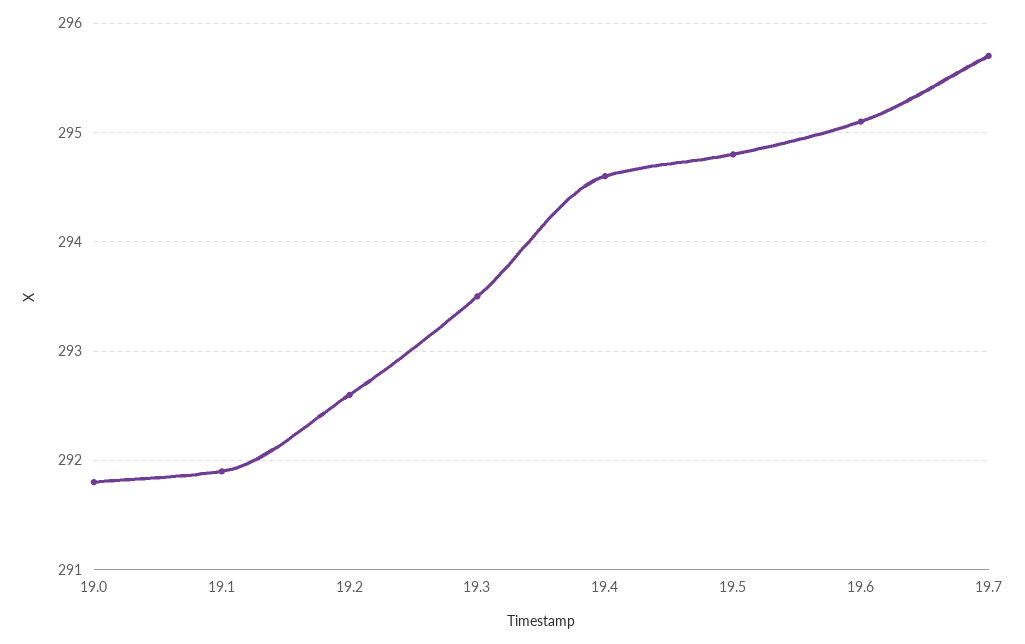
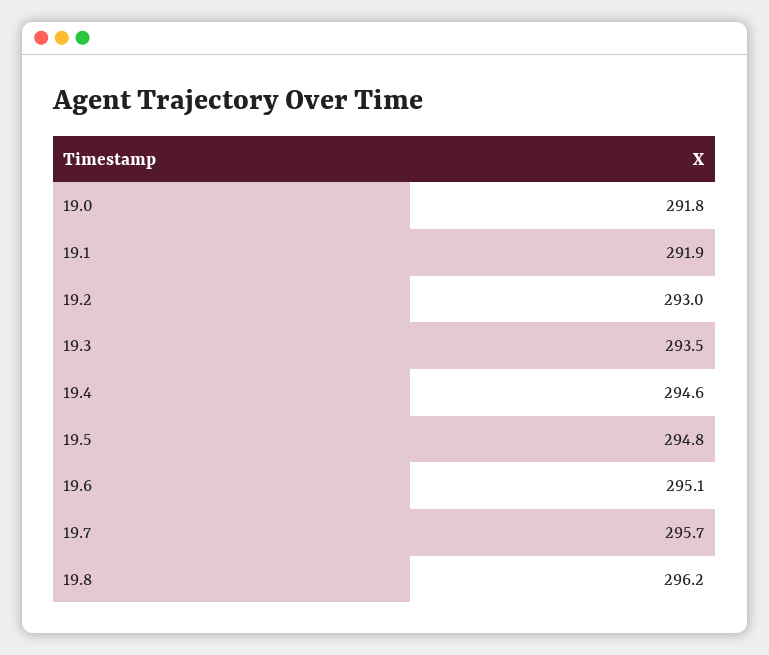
  {
    "19.0": 291.8,
    "19.1": 291.9,
-   "19.2": 292.6,
+   "19.2": 293,
    "19.3": 293.5,
    "19.4": 294.6,
    "19.5": 294.8,
    "19.6": 295.1,
-   "19.7": 295.7
+   "19.7": 295.7,
+   "19.8": 296.2
  }

